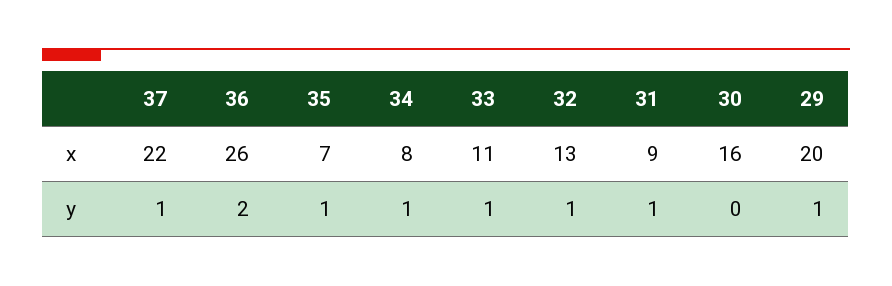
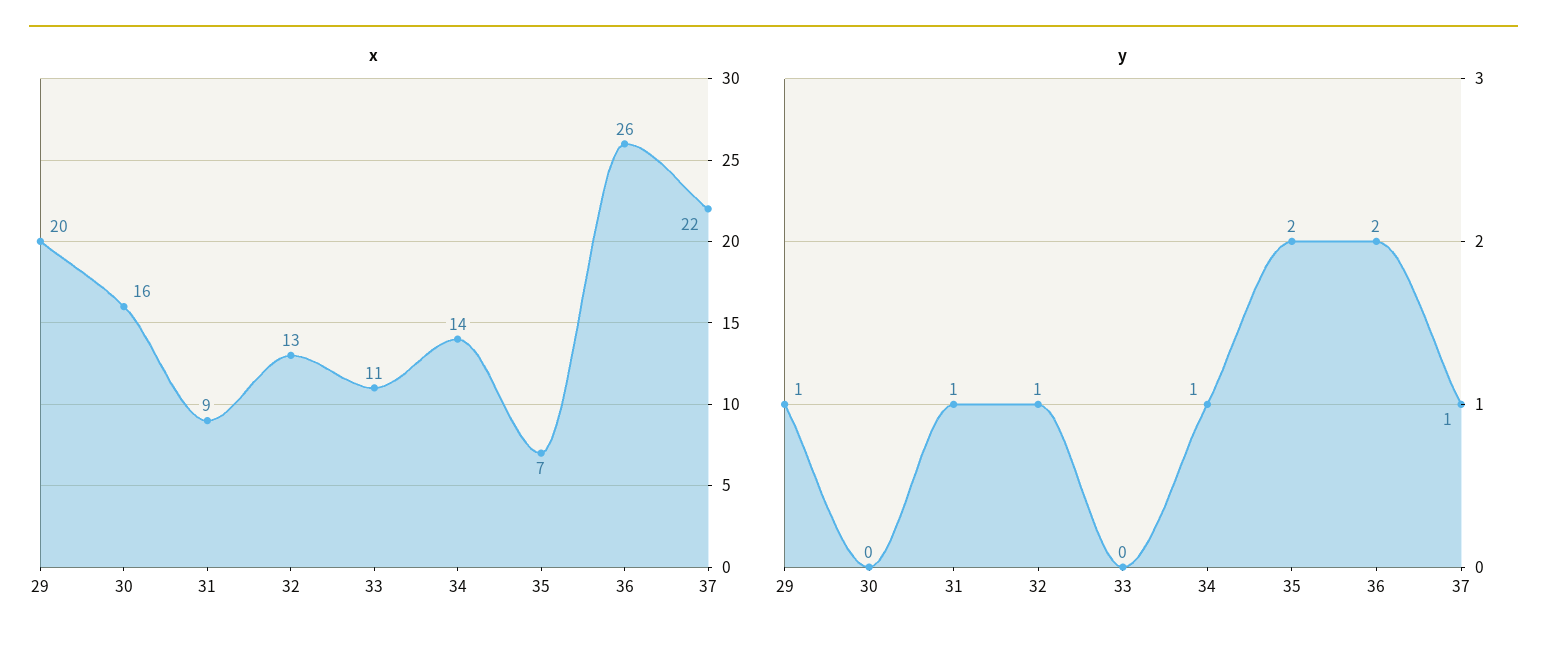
  {
    "x": {
      "37": 22,
      "36": 26,
      "35": 7,
-     "34": 8,
+     "34": 14,
      "33": 11,
      "32": 13,
      "31": 9,
      "30": 16,
      "29": 20
    },
    "y": {
      "37": 1,
      "36": 2,
-     "35": 1,
+     "35": 2,
      "34": 1,
-     "33": 1,
+     "33": 0,
      "32": 1,
      "31": 1,
      "30": 0,
      "29": 1
    }
  }

